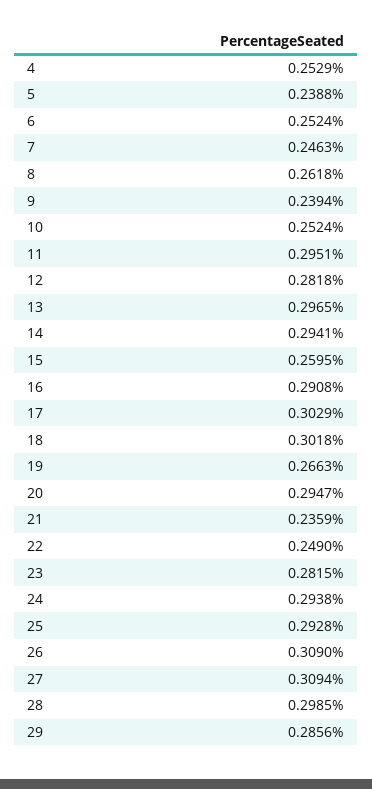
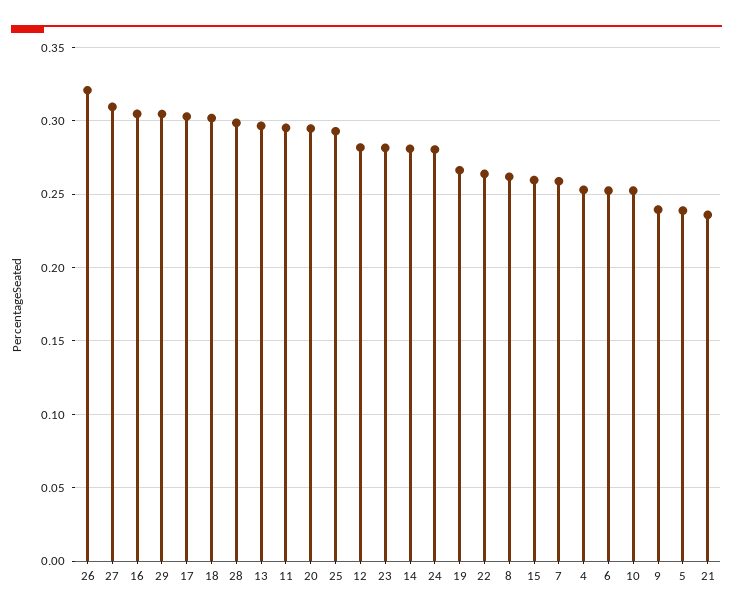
  {
    "4": 0.2529,
    "5": 0.2388,
    "6": 0.2524,
-   "7": 0.2463,
+   "7": 0.26,
    "8": 0.2618,
    "9": 0.2394,
    "10": 0.2524,
    "11": 0.2951,
    "12": 0.2818,
    "13": 0.2965,
-   "14": 0.2941,
+   "14": 0.28,
    "15": 0.2595,
-   "16": 0.2908,
+   "16": 0.305,
    "17": 0.3029,
    "18": 0.3018,
    "19": 0.2663,
    "20": 0.2947,
    "21": 0.2359,
-   "22": 0.249,
+   "22": 0.265,
    "23": 0.2815,
-   "24": 0.2938,
+   "24": 0.28,
    "25": 0.2928,
-   "26": 0.309,
+   "26": 0.32,
    "27": 0.3094,
    "28": 0.2985,
-   "29": 0.2856
+   "29": 0.305
  }

